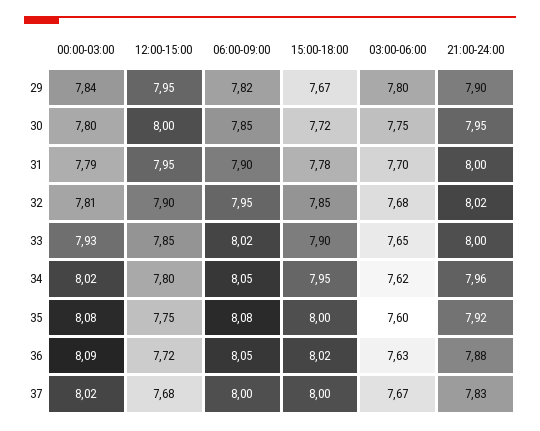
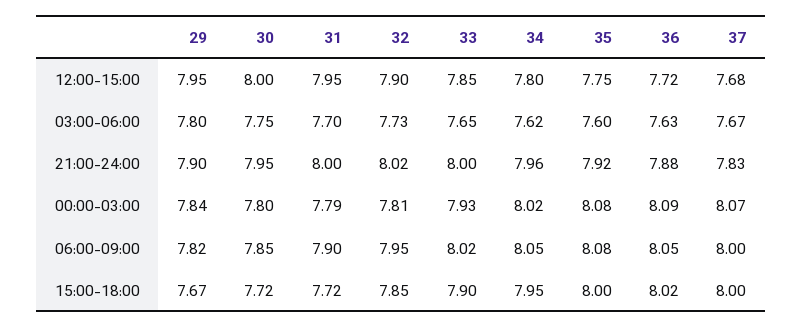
  {
    "00:00-03:00": {
      "29": 7.84,
      "30": 7.8,
      "31": 7.79,
      "32": 7.81,
      "33": 7.93,
      "34": 8.02,
      "35": 8.08,
      "36": 8.09,
-     "37": 8.02
+     "37": 8.07
    },
    "12:00-15:00": {
      "29": 7.95,
      "30": 8,
      "31": 7.95,
      "32": 7.9,
      "33": 7.85,
      "34": 7.8,
      "35": 7.75,
      "36": 7.72,
      "37": 7.68
    },
    "06:00-09:00": {
      "29": 7.82,
      "30": 7.85,
      "31": 7.9,
      "32": 7.95,
      "33": 8.02,
      "34": 8.05,
      "35": 8.08,
      "36": 8.05,
      "37": 8
    },
    "15:00-18:00": {
      "29": 7.67,
      "30": 7.72,
-     "31": 7.78,
+     "31": 7.72,
      "32": 7.85,
      "33": 7.9,
      "34": 7.95,
      "35": 8,
      "36": 8.02,
      "37": 8
    },
    "03:00-06:00": {
      "29": 7.8,
      "30": 7.75,
      "31": 7.7,
-     "32": 7.68,
+     "32": 7.73,
      "33": 7.65,
      "34": 7.62,
      "35": 7.6,
      "36": 7.63,
      "37": 7.67
    },
    "21:00-24:00": {
      "29": 7.9,
      "30": 7.95,
      "31": 8,
      "32": 8.02,
      "33": 8,
      "34": 7.96,
      "35": 7.92,
      "36": 7.88,
      "37": 7.83
    }
  }

